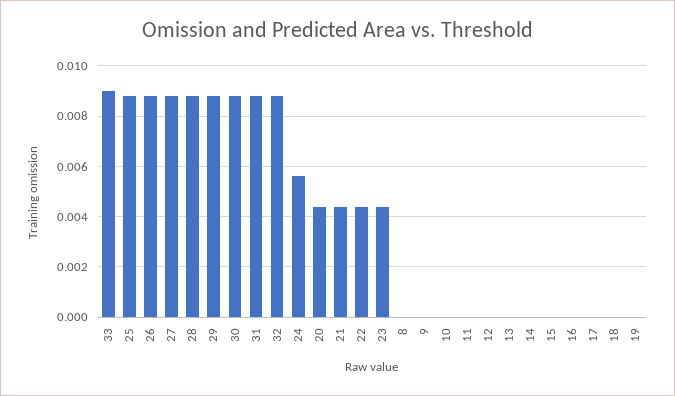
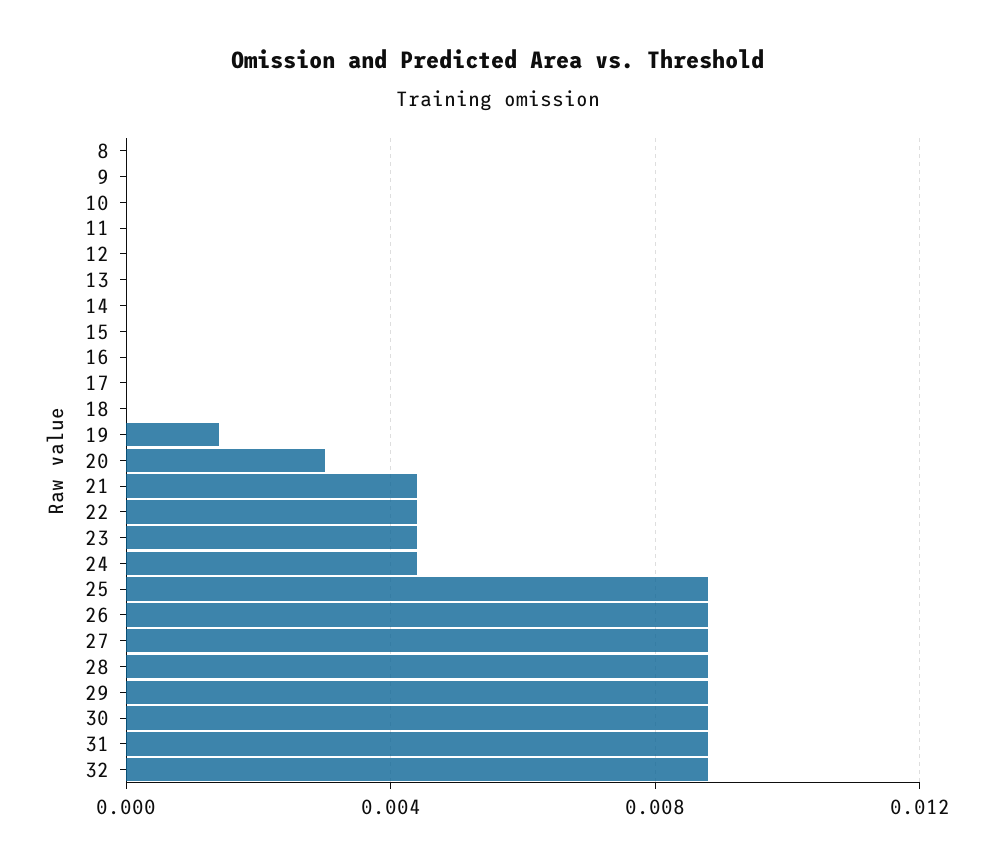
  {
-   "33": 0.009,
    "25": 0.009,
    "26": 0.009,
    "27": 0.009,
    "28": 0.009,
    "29": 0.009,
    "30": 0.009,
    "31": 0.009,
    "32": 0.009,
-   "24": 0.0055,
+   "24": 0.0045,
-   "20": 0.0045,
+   "20": 0.003,
    "21": 0.0045,
    "22": 0.0045,
    "23": 0.0045,
    "8": 0,
    "9": 0,
    "10": 0,
    "11": 0,
    "12": 0,
    "13": 0,
    "14": 0,
    "15": 0,
    "16": 0,
    "17": 0,
    "18": 0,
-   "19": 0
+   "19": 0.0015
  }

